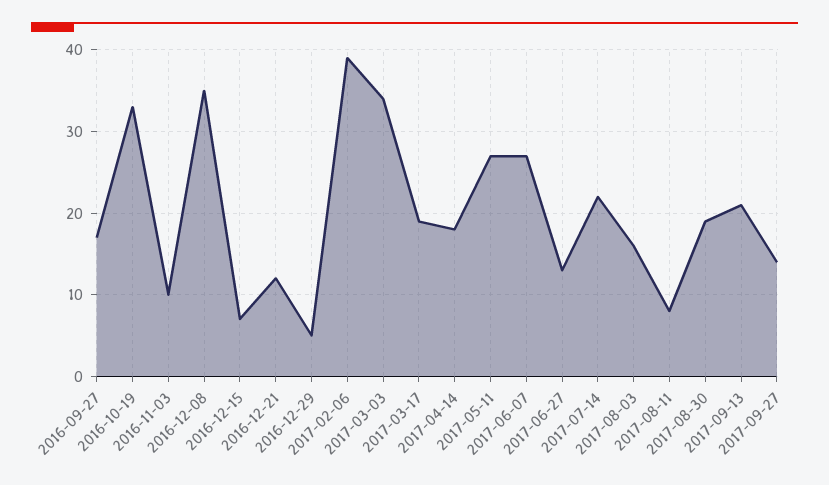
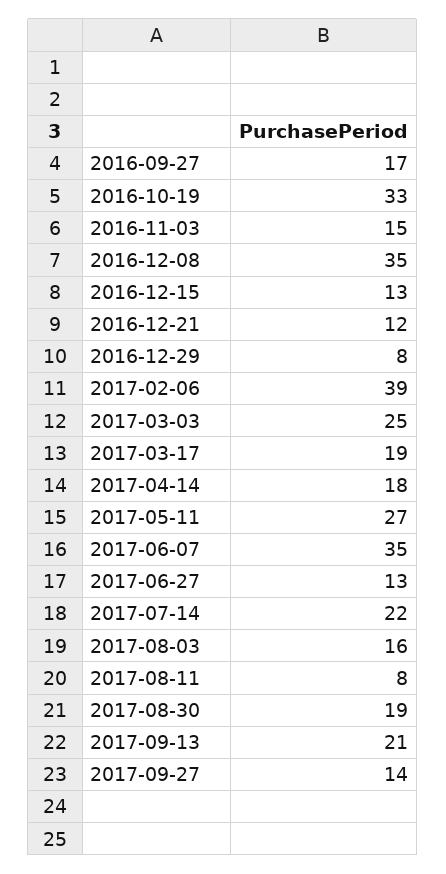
  {
    "2016-09-27": 17,
    "2016-10-19": 33,
-   "2016-11-03": 10,
+   "2016-11-03": 15,
    "2016-12-08": 35,
-   "2016-12-15": 7,
+   "2016-12-15": 13,
    "2016-12-21": 12,
-   "2016-12-29": 5,
+   "2016-12-29": 8,
    "2017-02-06": 39,
-   "2017-03-03": 34,
+   "2017-03-03": 25,
    "2017-03-17": 19,
    "2017-04-14": 18,
    "2017-05-11": 27,
-   "2017-06-07": 27,
+   "2017-06-07": 35,
    "2017-06-27": 13,
    "2017-07-14": 22,
    "2017-08-03": 16,
    "2017-08-11": 8,
    "2017-08-30": 19,
    "2017-09-13": 21,
    "2017-09-27": 14
  }

